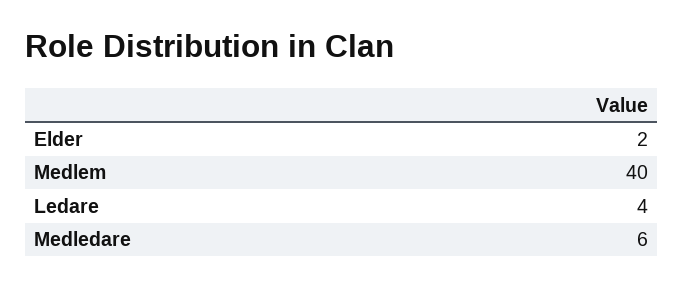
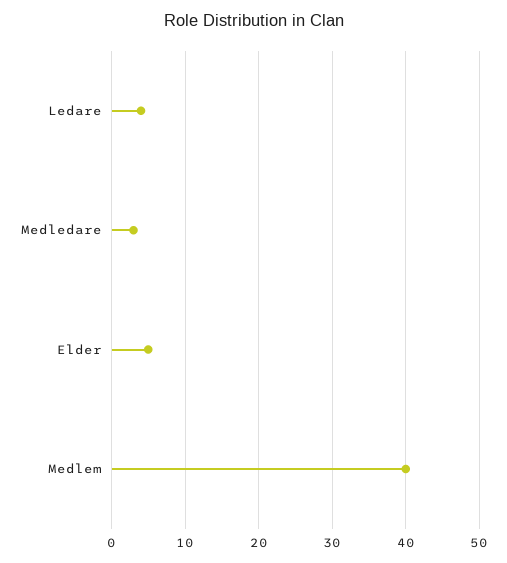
  {
-   "Elder": 2,
+   "Elder": 5,
    "Medlem": 40,
    "Ledare": 4,
-   "Medledare": 6
+   "Medledare": 3
  }

